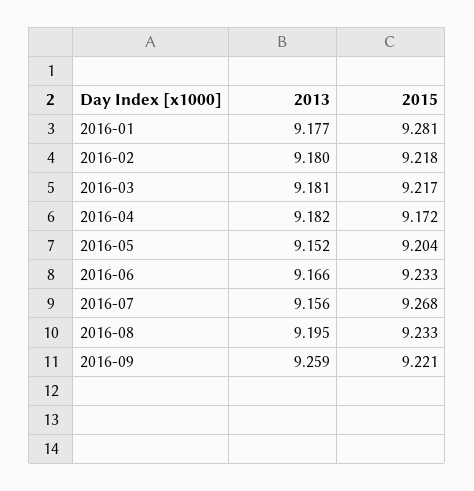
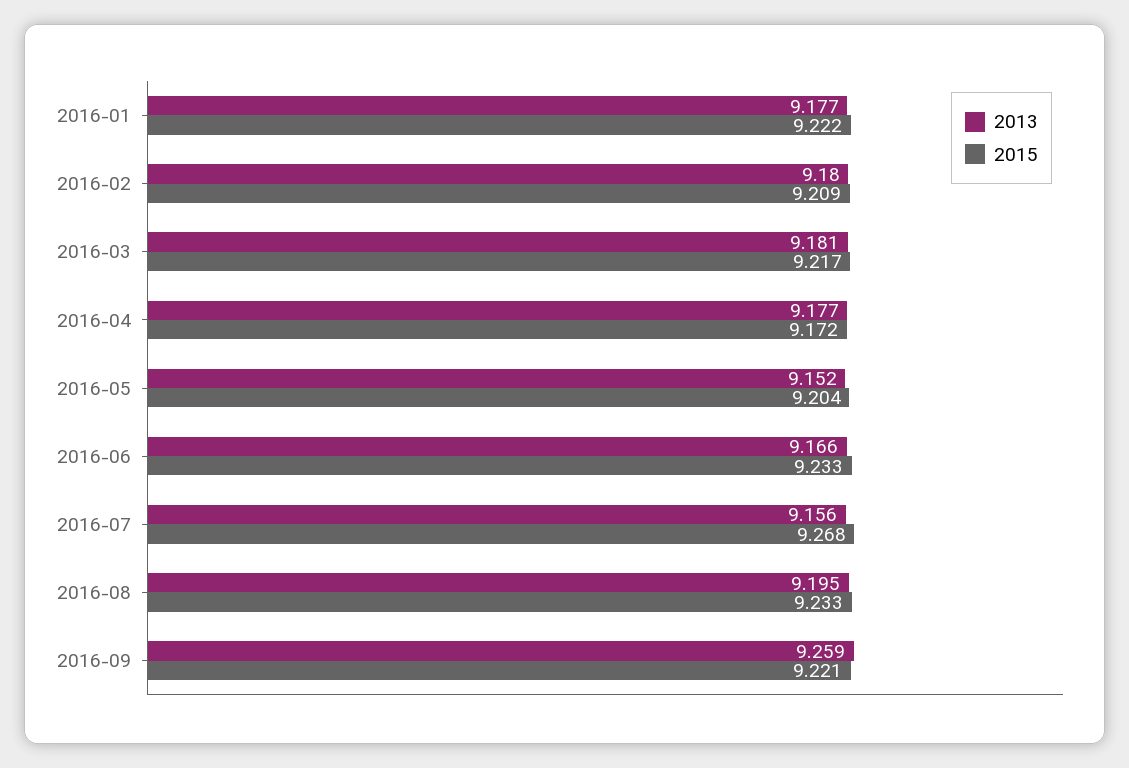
  {
    "2013": {
      "2016-01": 9.177,
      "2016-02": 9.18,
      "2016-03": 9.181,
-     "2016-04": 9.182,
+     "2016-04": 9.177,
      "2016-05": 9.152,
      "2016-06": 9.166,
      "2016-07": 9.156,
      "2016-08": 9.195,
      "2016-09": 9.259
    },
    "2015": {
-     "2016-01": 9.281,
+     "2016-01": 9.222,
-     "2016-02": 9.218,
+     "2016-02": 9.209,
      "2016-03": 9.217,
      "2016-04": 9.172,
      "2016-05": 9.204,
      "2016-06": 9.233,
      "2016-07": 9.268,
      "2016-08": 9.233,
      "2016-09": 9.221
    }
  }

